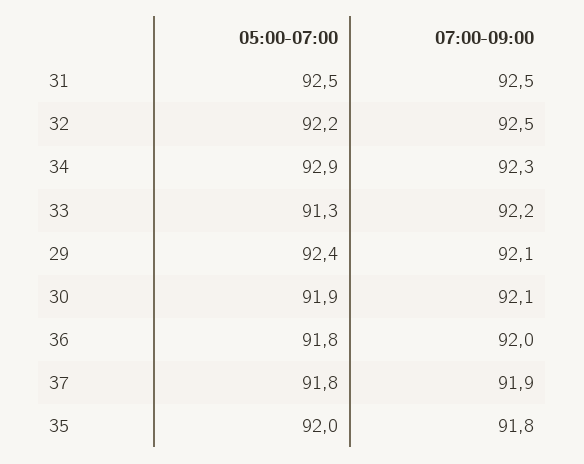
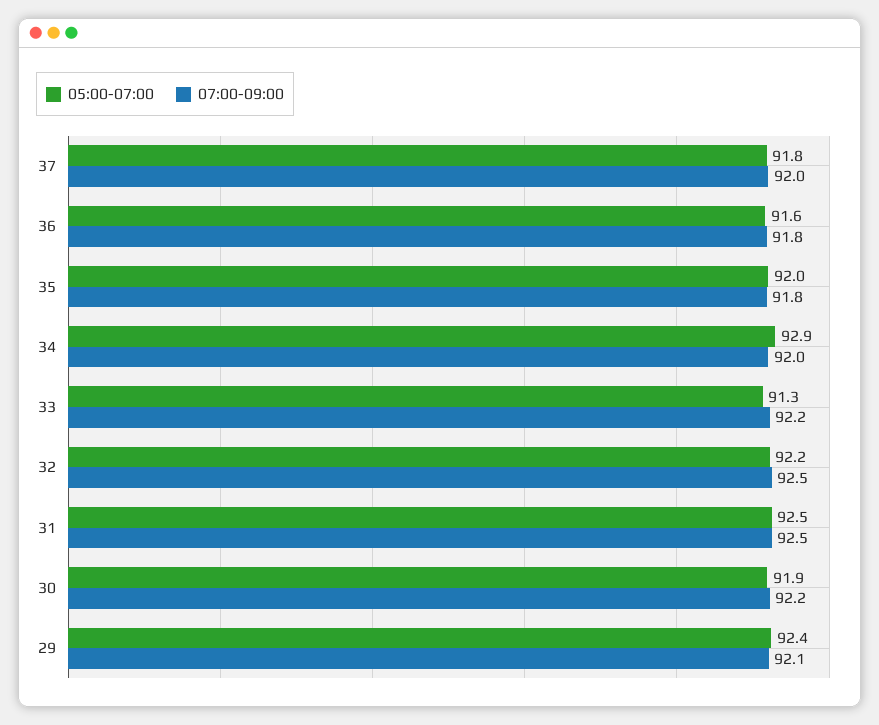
  {
    "05:00-07:00": {
      "31": 92.5,
      "32": 92.2,
      "34": 92.9,
      "33": 91.3,
      "29": 92.4,
      "30": 91.9,
-     "36": 91.8,
+     "36": 91.6,
      "37": 91.8,
      "35": 92
    },
    "07:00-09:00": {
      "31": 92.5,
      "32": 92.5,
-     "34": 92.3,
+     "34": 92,
      "33": 92.2,
      "29": 92.1,
-     "30": 92.1,
+     "30": 92.2,
-     "36": 92,
+     "36": 91.8,
-     "37": 91.9,
+     "37": 92,
      "35": 91.8
    }
  }

